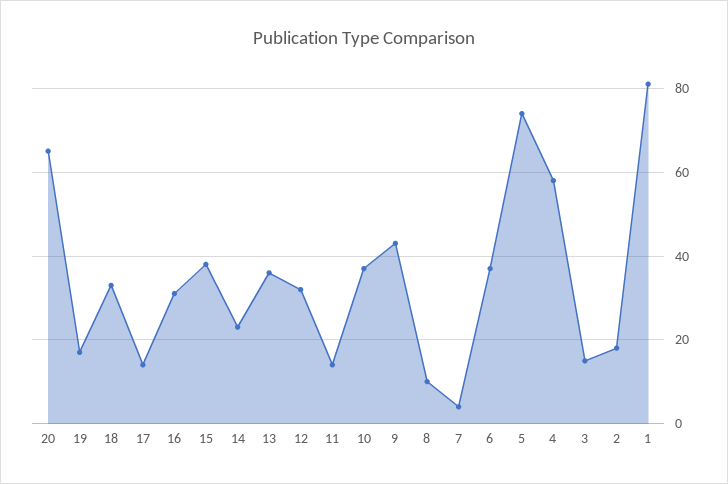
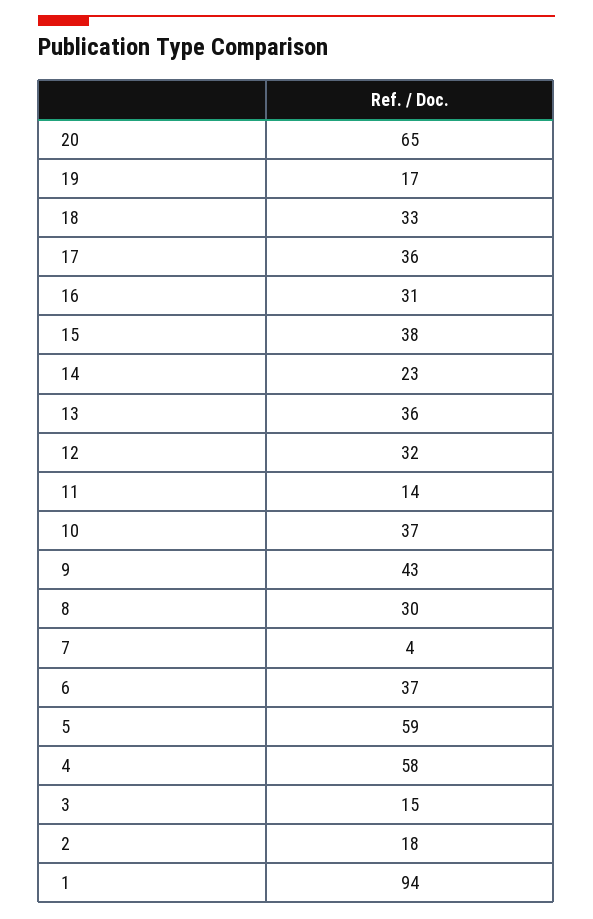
  {
    "20": 65,
    "19": 17,
    "18": 33,
-   "17": 15,
+   "17": 36,
    "16": 31,
    "15": 38,
    "14": 23,
    "13": 36,
    "12": 32,
    "11": 14,
    "10": 37,
    "9": 43,
-   "8": 10,
+   "8": 30,
    "7": 4,
    "6": 37,
-   "5": 75,
+   "5": 59,
    "4": 58,
    "3": 15,
    "2": 18,
-   "1": 80
+   "1": 94
  }

